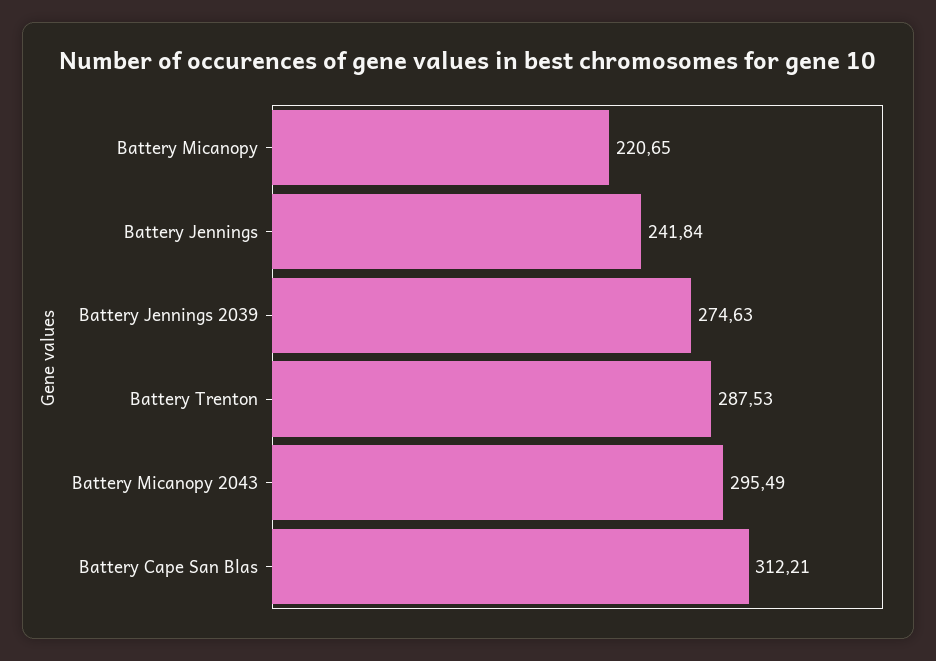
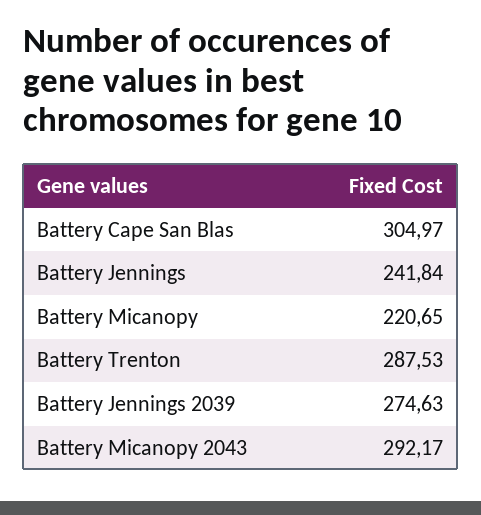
  {
    "Battery Micanopy": 220.65,
    "Battery Jennings": 241.84,
    "Battery Jennings 2039": 274.63,
    "Battery Trenton": 287.53,
-   "Battery Micanopy 2043": 295.49,
+   "Battery Micanopy 2043": 292.17,
-   "Battery Cape San Blas": 312.21
+   "Battery Cape San Blas": 304.97
  }

